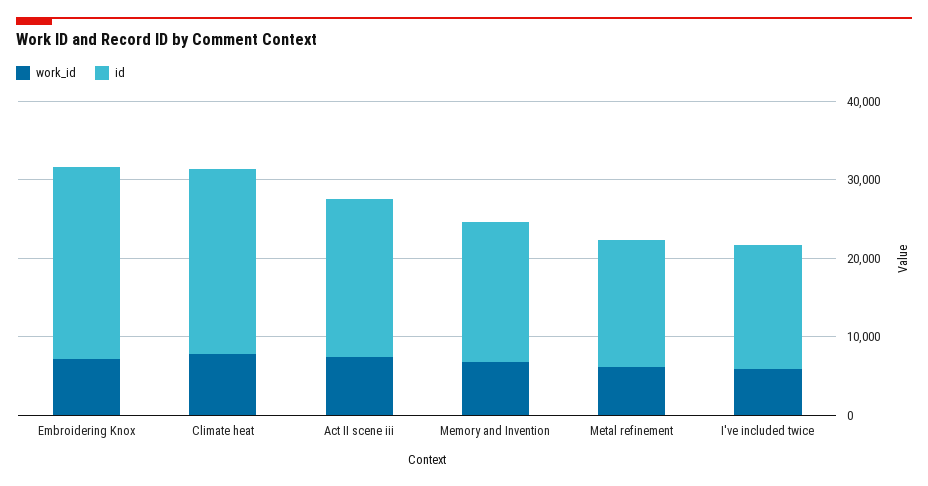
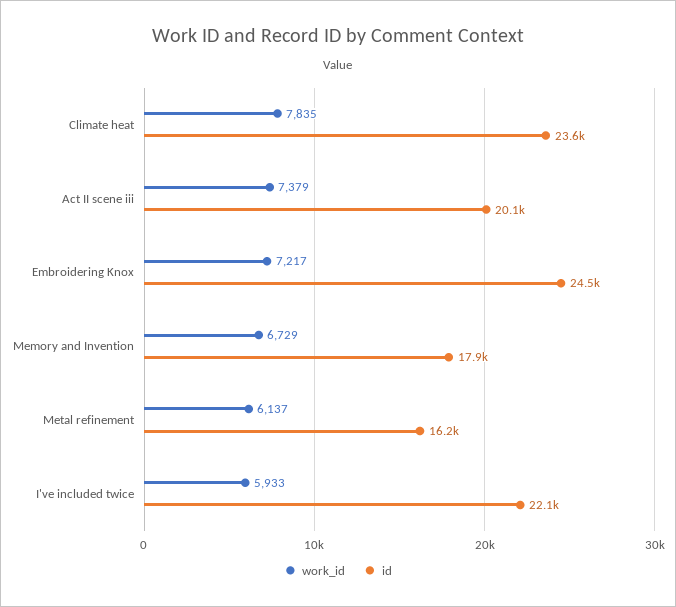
  {
    "work_id": {
      "Embroidering Knox": 7217,
      "Climate heat": 7835,
      "Act II scene iii": 7379,
      "Memory and Invention": 6729,
      "Metal refinement": 6137,
      "I've included twice": 5933
    },
    "id": {
      "Embroidering Knox": 24500,
      "Climate heat": 23600,
      "Act II scene iii": 20100,
      "Memory and Invention": 17900,
      "Metal refinement": 16200,
-     "I've included twice": 16000
+     "I've included twice": 22100
    }
  }

